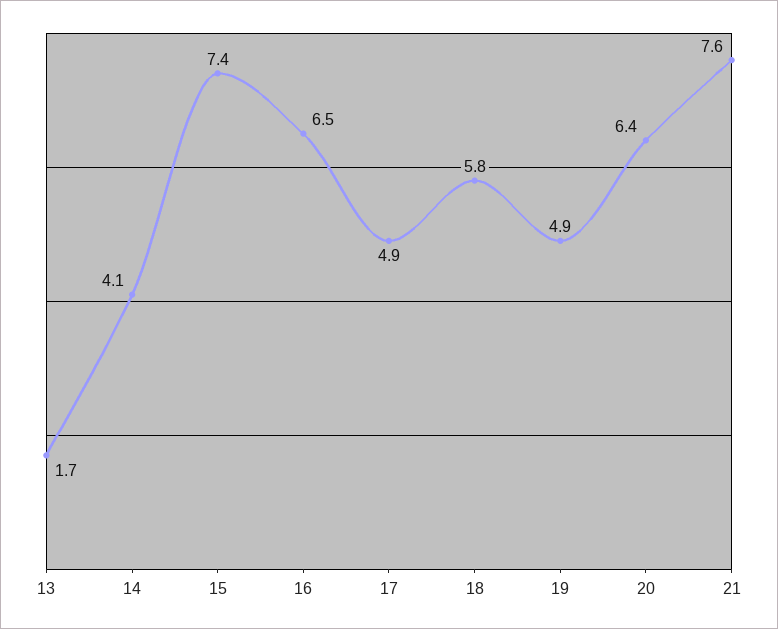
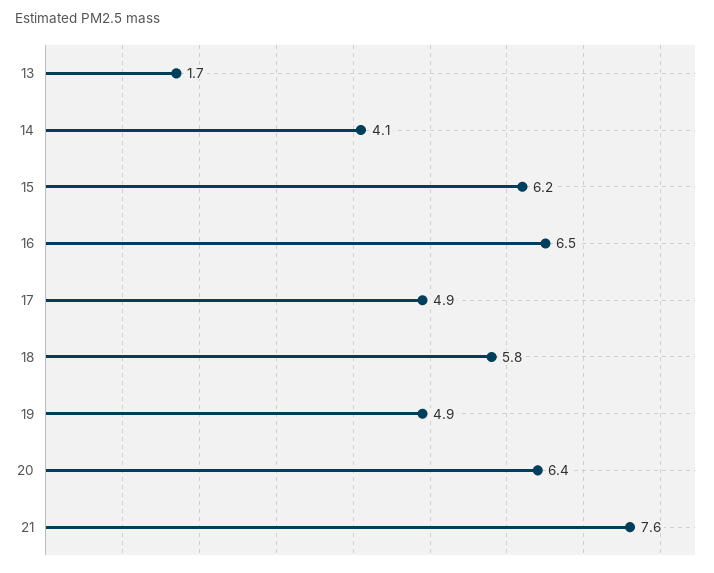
  {
    "13": 1.7,
    "14": 4.1,
-   "15": 7.4,
+   "15": 6.2,
    "16": 6.5,
    "17": 4.9,
    "18": 5.8,
    "19": 4.9,
    "20": 6.4,
    "21": 7.6
  }

